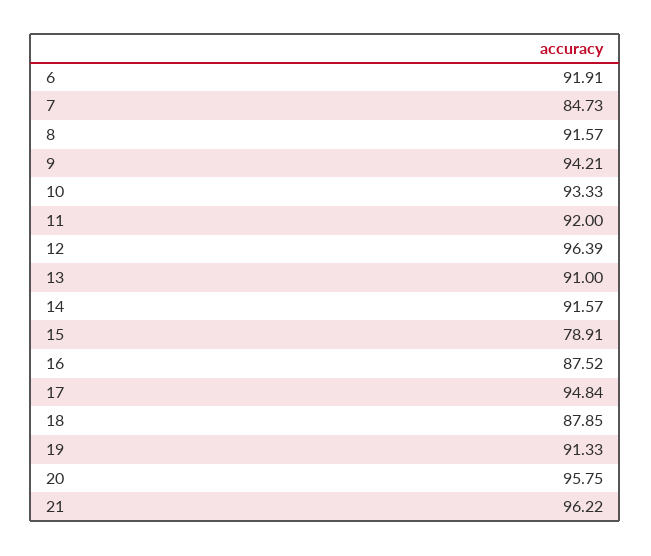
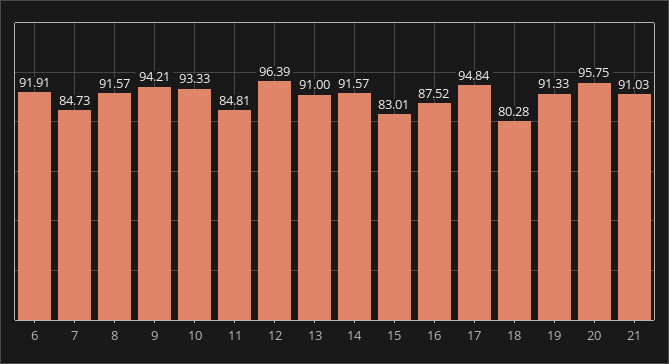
  {
    "6": 91.91,
    "7": 84.73,
    "8": 91.57,
    "9": 94.21,
    "10": 93.33,
-   "11": 92,
+   "11": 84.81,
    "12": 96.39,
    "13": 91,
    "14": 91.57,
-   "15": 78.91,
+   "15": 83.01,
    "16": 87.52,
    "17": 94.84,
-   "18": 87.85,
+   "18": 80.28,
    "19": 91.33,
    "20": 95.75,
-   "21": 96.22
+   "21": 91.03
  }

